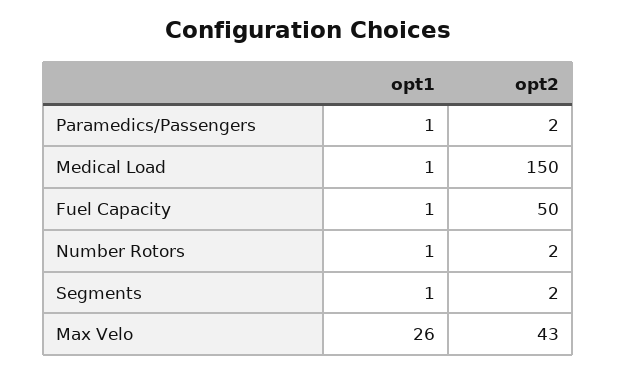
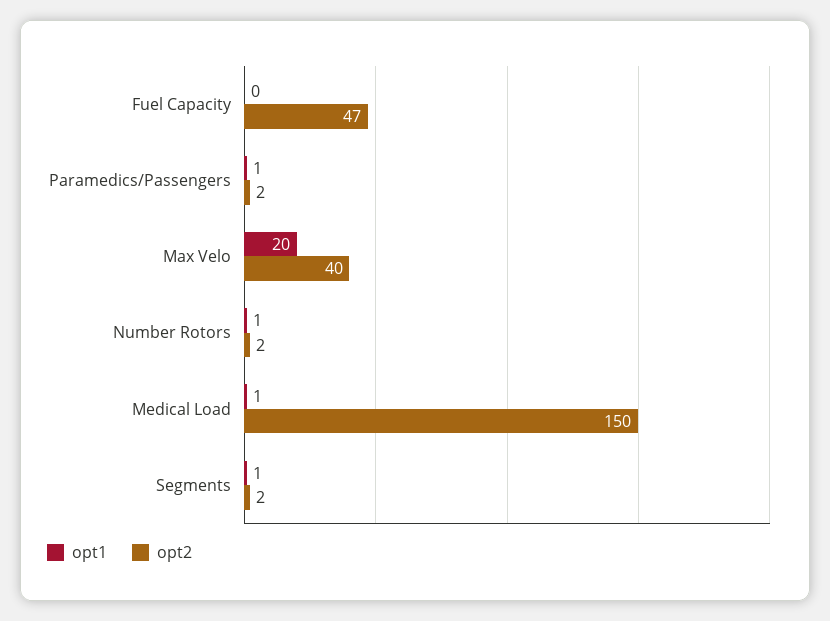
  {
    "opt1": {
      "Paramedics/Passengers": 1,
      "Medical Load": 1,
-     "Fuel Capacity": 1,
+     "Fuel Capacity": 0,
      "Number Rotors": 1,
      "Segments": 1,
-     "Max Velo": 26
+     "Max Velo": 20
    },
    "opt2": {
      "Paramedics/Passengers": 2,
      "Medical Load": 150,
-     "Fuel Capacity": 50,
+     "Fuel Capacity": 47,
      "Number Rotors": 2,
      "Segments": 2,
-     "Max Velo": 43
+     "Max Velo": 40
    }
  }

